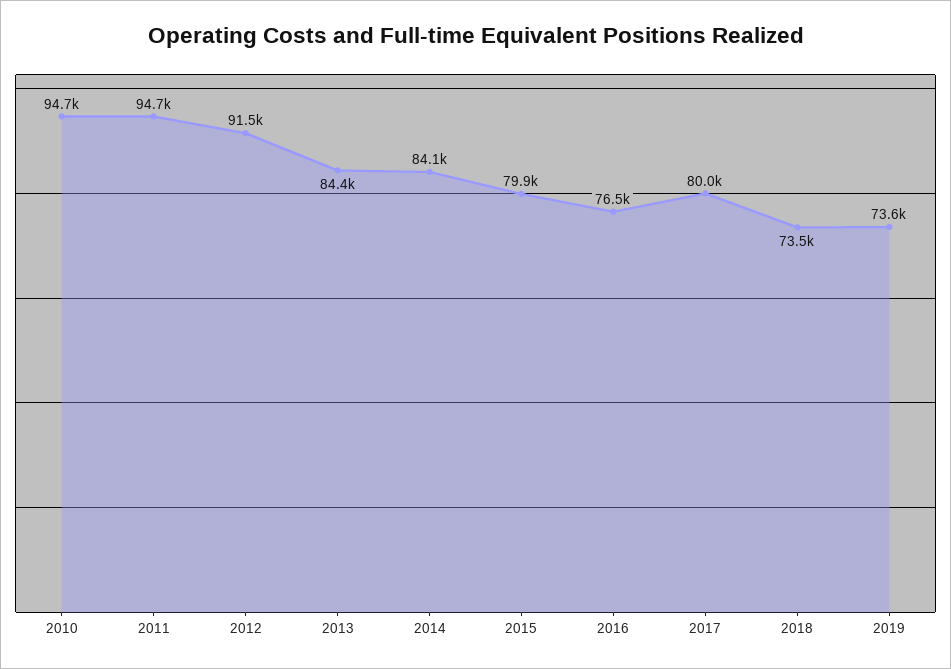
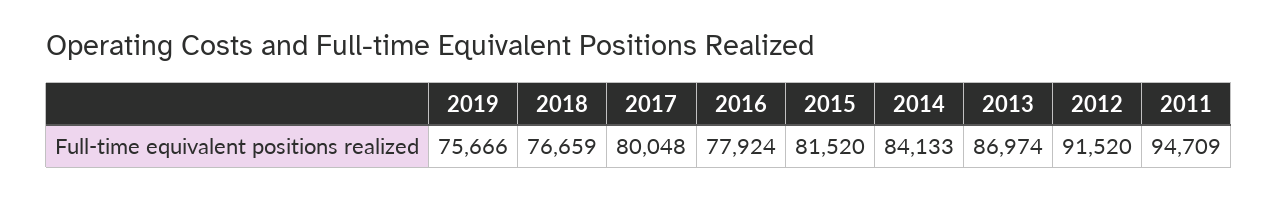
  {
-   "2010": 94700,
    "2011": 94709,
    "2012": 91520,
-   "2013": 84400,
+   "2013": 86974,
    "2014": 84133,
-   "2015": 79900,
+   "2015": 81520,
-   "2016": 76500,
+   "2016": 77924,
    "2017": 80048,
-   "2018": 73500,
+   "2018": 76659,
-   "2019": 73600
+   "2019": 75666
  }

